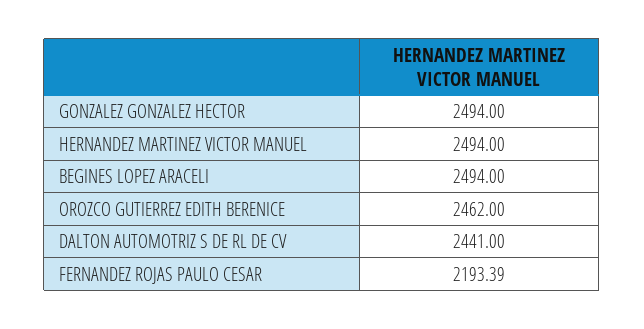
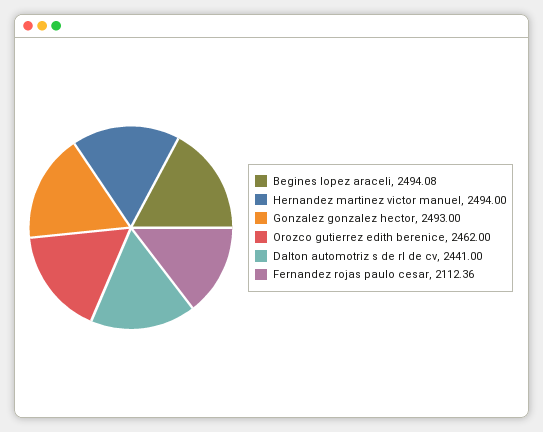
  {
-   "GONZALEZ GONZALEZ HECTOR": 2494,
+   "GONZALEZ GONZALEZ HECTOR": 2493,
    "HERNANDEZ MARTINEZ VICTOR MANUEL": 2494,
-   "BEGINES LOPEZ ARACELI": 2494,
+   "BEGINES LOPEZ ARACELI": 2494.08,
    "OROZCO GUTIERREZ EDITH BERENICE": 2462,
    "DALTON AUTOMOTRIZ S DE RL DE CV": 2441,
-   "FERNANDEZ ROJAS PAULO CESAR": 2193.39
+   "FERNANDEZ ROJAS PAULO CESAR": 2112.36
  }

